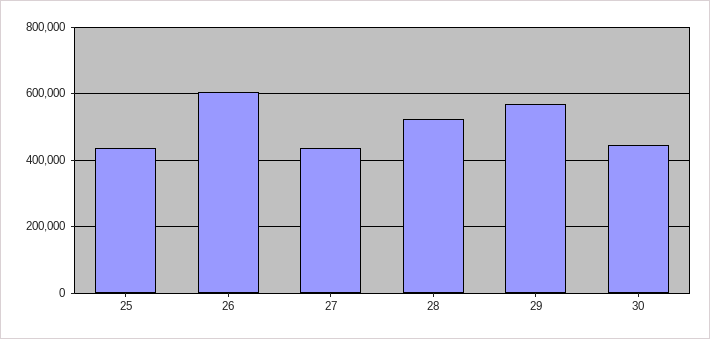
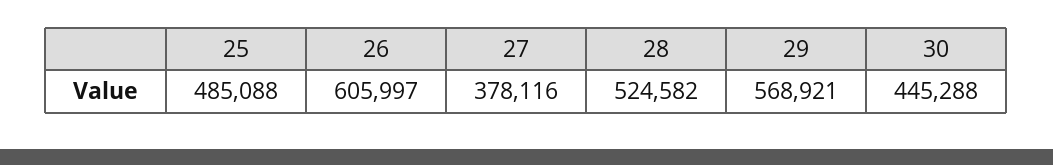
  {
-   "25": 440000,
+   "25": 485088,
    "26": 605997,
-   "27": 440000,
+   "27": 378116,
    "28": 524582,
    "29": 568921,
    "30": 445288
  }

